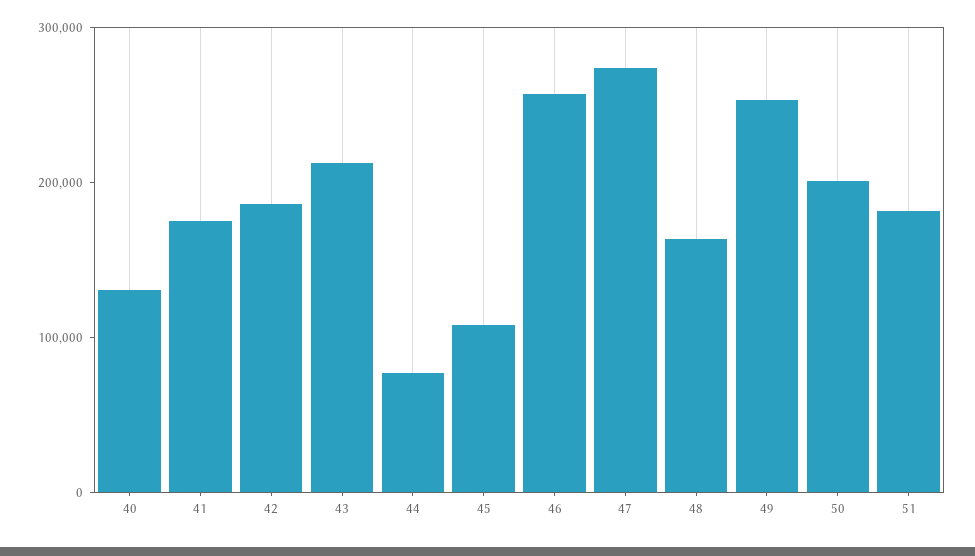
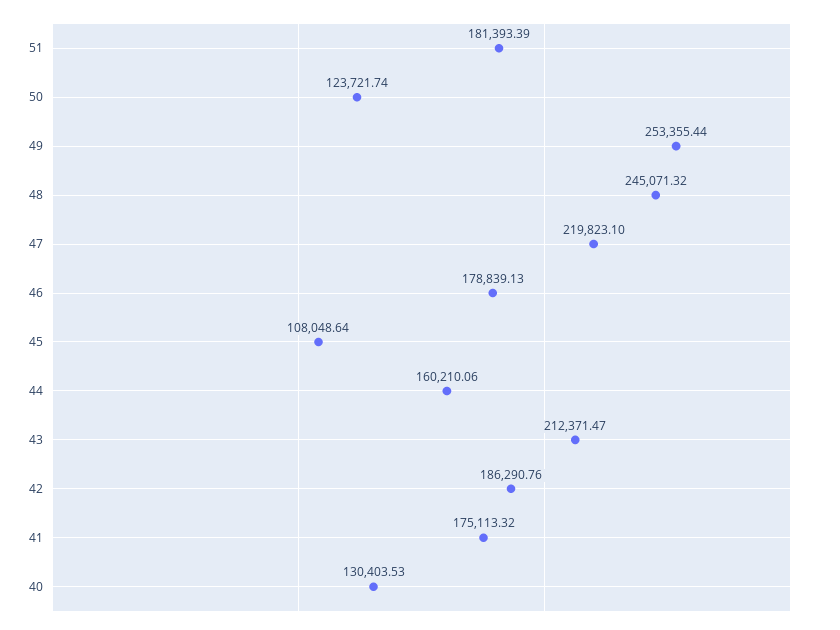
  {
    "40": 130403.53,
    "41": 175113.32,
    "42": 186290.76,
    "43": 212371.47,
-   "44": 80000,
+   "44": 160210.06,
    "45": 108048.64,
-   "46": 260000,
+   "46": 178839.13,
-   "47": 280000,
+   "47": 219823.1,
-   "48": 160000,
+   "48": 245071.32,
    "49": 253355.44,
-   "50": 200000,
+   "50": 123721.74,
    "51": 181393.39
  }

